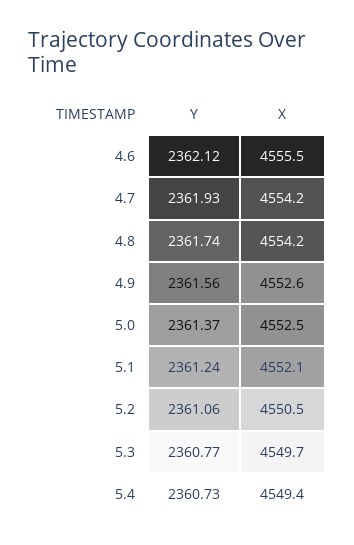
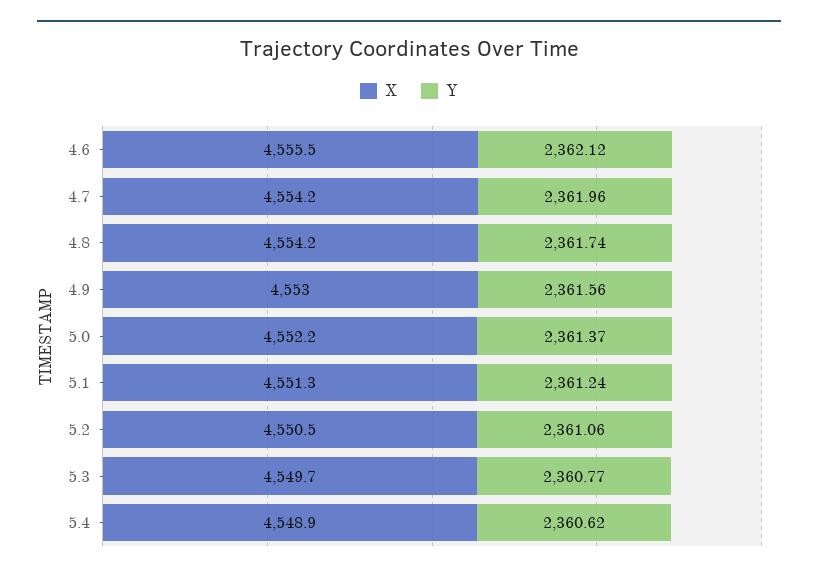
  {
    "Y": {
      "4.6": 2362.12,
-     "4.7": 2361.93,
+     "4.7": 2361.96,
      "4.8": 2361.74,
      "4.9": 2361.56,
      "5.0": 2361.37,
      "5.1": 2361.24,
      "5.2": 2361.06,
      "5.3": 2360.77,
-     "5.4": 2360.73
+     "5.4": 2360.62
    },
    "X": {
      "4.6": 4555.5,
      "4.7": 4554.2,
      "4.8": 4554.2,
-     "4.9": 4552.6,
+     "4.9": 4553,
-     "5.0": 4552.5,
+     "5.0": 4552.2,
-     "5.1": 4552.1,
+     "5.1": 4551.3,
      "5.2": 4550.5,
      "5.3": 4549.7,
-     "5.4": 4549.4
+     "5.4": 4548.9
    }
  }

